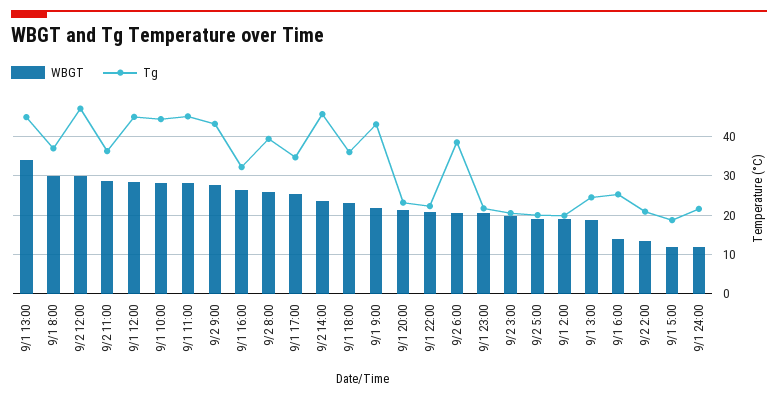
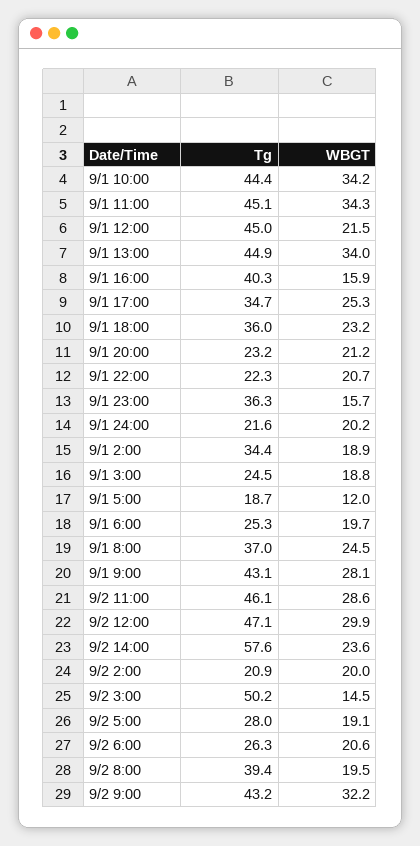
  {
    "WBGT": {
      "9/1 13:00": 34,
-     "9/1 8:00": 30,
+     "9/1 8:00": 24.5,
      "9/2 12:00": 29.9,
      "9/2 11:00": 28.6,
-     "9/1 12:00": 28,
+     "9/1 12:00": 21.5,
-     "9/1 10:00": 28,
+     "9/1 10:00": 34.2,
-     "9/1 11:00": 28,
+     "9/1 11:00": 34.3,
-     "9/2 9:00": 28,
+     "9/2 9:00": 32.2,
-     "9/1 16:00": 26,
+     "9/1 16:00": 15.9,
-     "9/2 8:00": 26,
+     "9/2 8:00": 19.5,
      "9/1 17:00": 25.3,
      "9/2 14:00": 23.6,
      "9/1 18:00": 23.2,
-     "9/1 9:00": 22,
+     "9/1 9:00": 28.1,
      "9/1 20:00": 21.2,
      "9/1 22:00": 20.7,
      "9/2 6:00": 20.6,
-     "9/1 23:00": 20,
+     "9/1 23:00": 15.7,
-     "9/2 3:00": 20,
+     "9/2 3:00": 14.5,
      "9/2 5:00": 19.1,
      "9/1 2:00": 18.9,
      "9/1 3:00": 18.8,
-     "9/1 6:00": 14,
+     "9/1 6:00": 19.7,
-     "9/2 2:00": 14,
+     "9/2 2:00": 20,
      "9/1 5:00": 12,
-     "9/1 24:00": 12
+     "9/1 24:00": 20.2
    },
    "Tg": {
      "9/1 13:00": 44.9,
      "9/1 8:00": 37,
      "9/2 12:00": 47.1,
-     "9/2 11:00": 36,
+     "9/2 11:00": 46.1,
      "9/1 12:00": 45,
      "9/1 10:00": 44.4,
      "9/1 11:00": 45.1,
      "9/2 9:00": 43.2,
-     "9/1 16:00": 32,
+     "9/1 16:00": 40.3,
      "9/2 8:00": 39.4,
      "9/1 17:00": 34.7,
-     "9/2 14:00": 46,
+     "9/2 14:00": 57.6,
      "9/1 18:00": 36,
      "9/1 9:00": 43.1,
      "9/1 20:00": 23.2,
      "9/1 22:00": 22.3,
-     "9/2 6:00": 38,
+     "9/2 6:00": 26.3,
-     "9/1 23:00": 22,
+     "9/1 23:00": 36.3,
-     "9/2 3:00": 20,
+     "9/2 3:00": 50.2,
-     "9/2 5:00": 20,
+     "9/2 5:00": 28,
-     "9/1 2:00": 20,
+     "9/1 2:00": 34.4,
      "9/1 3:00": 24.5,
      "9/1 6:00": 25.3,
      "9/2 2:00": 20.9,
      "9/1 5:00": 18.7,
      "9/1 24:00": 21.6
    }
  }

